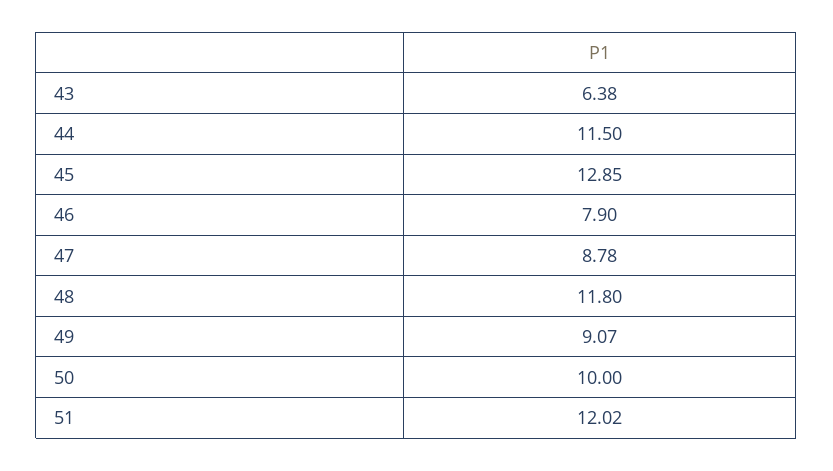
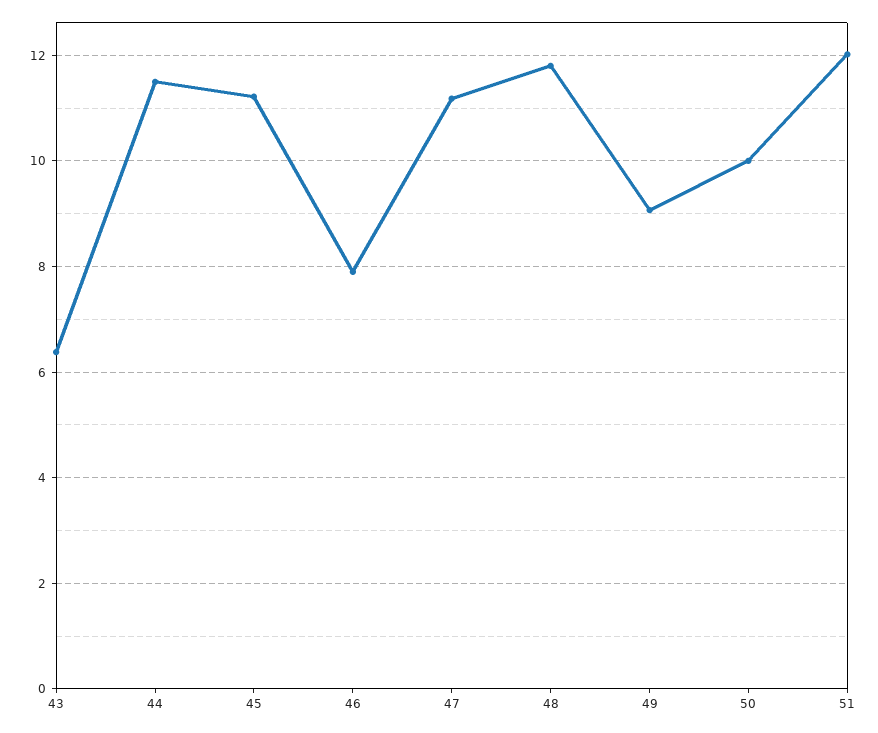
  {
    "43": 6.38,
    "44": 11.5,
-   "45": 12.85,
+   "45": 11.2,
    "46": 7.9,
-   "47": 8.78,
+   "47": 11.2,
    "48": 11.8,
    "49": 9.07,
    "50": 10,
    "51": 12.02
  }

